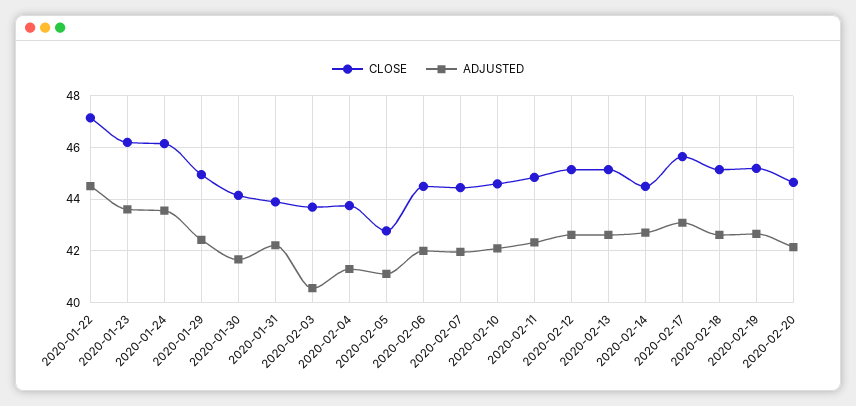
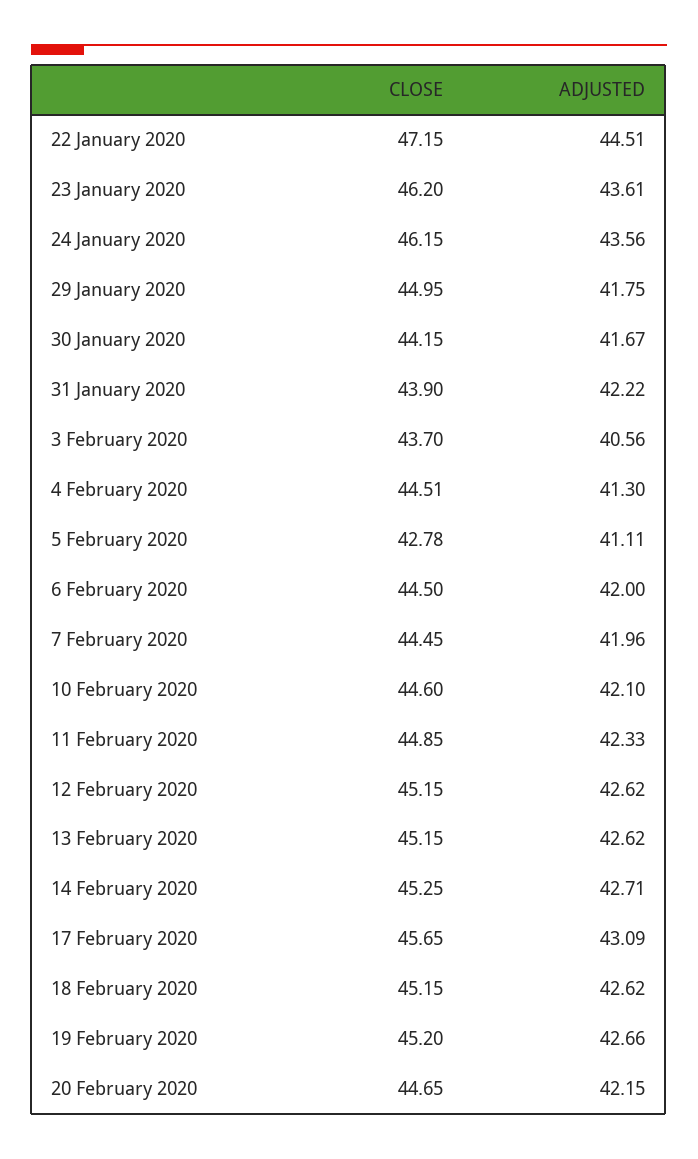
  {
    "CLOSE": {
      "2020-01-22": 47.15,
      "2020-01-23": 46.2,
      "2020-01-24": 46.15,
      "2020-01-29": 44.95,
      "2020-01-30": 44.15,
      "2020-01-31": 43.9,
      "2020-02-03": 43.7,
-     "2020-02-04": 43.75,
+     "2020-02-04": 44.51,
      "2020-02-05": 42.78,
      "2020-02-06": 44.5,
      "2020-02-07": 44.45,
      "2020-02-10": 44.6,
      "2020-02-11": 44.85,
      "2020-02-12": 45.15,
      "2020-02-13": 45.15,
-     "2020-02-14": 44.5,
+     "2020-02-14": 45.25,
      "2020-02-17": 45.65,
      "2020-02-18": 45.15,
      "2020-02-19": 45.2,
      "2020-02-20": 44.65
    },
    "ADJUSTED": {
      "2020-01-22": 44.51,
      "2020-01-23": 43.61,
      "2020-01-24": 43.56,
-     "2020-01-29": 42.5,
+     "2020-01-29": 41.75,
      "2020-01-30": 41.67,
      "2020-01-31": 42.22,
      "2020-02-03": 40.56,
      "2020-02-04": 41.3,
      "2020-02-05": 41.11,
      "2020-02-06": 42,
      "2020-02-07": 41.96,
      "2020-02-10": 42.1,
      "2020-02-11": 42.33,
      "2020-02-12": 42.62,
      "2020-02-13": 42.62,
      "2020-02-14": 42.71,
      "2020-02-17": 43.09,
      "2020-02-18": 42.62,
      "2020-02-19": 42.66,
      "2020-02-20": 42.15
    }
  }

